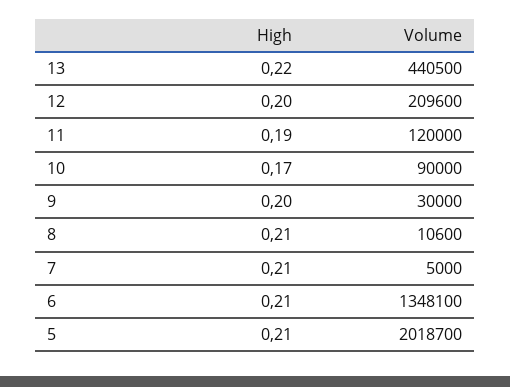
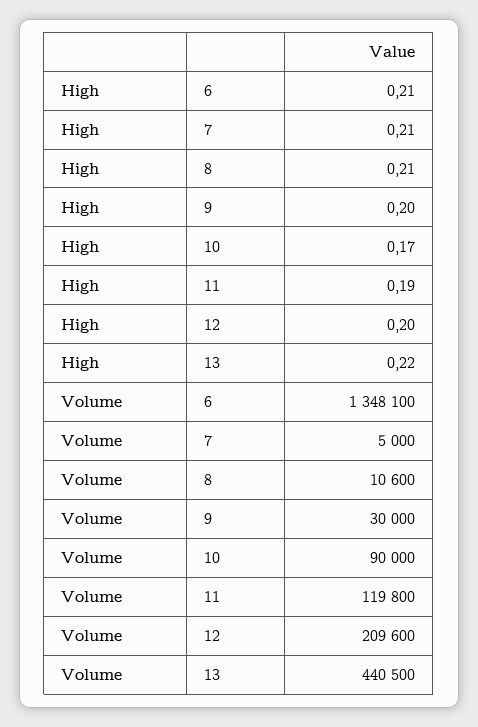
  {
    "High": {
      "13": 0.22,
      "12": 0.2,
      "11": 0.19,
      "10": 0.17,
      "9": 0.2,
      "8": 0.21,
      "7": 0.21,
-     "6": 0.21,
+     "6": 0.21
-     "5": 0.21
    },
    "Volume": {
      "13": 440500,
      "12": 209600,
-     "11": 120000,
+     "11": 119800,
      "10": 90000,
      "9": 30000,
      "8": 10600,
      "7": 5000,
-     "6": 1348100,
+     "6": 1348100
-     "5": 2018700
    }
  }

